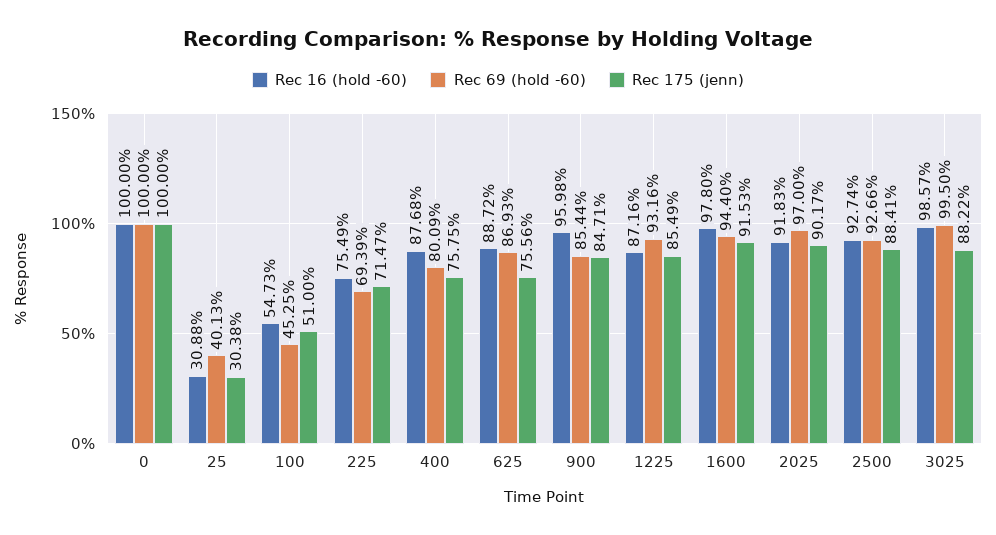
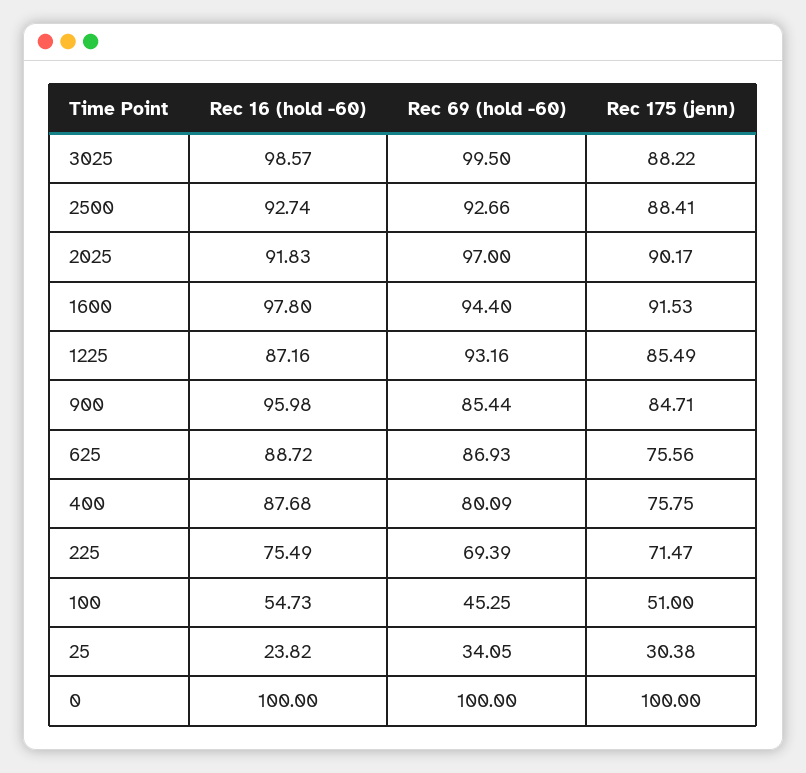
  {
    "Rec 16 (hold -60)": {
      "0": 100,
-     "25": 30.88,
+     "25": 23.82,
      "100": 54.73,
      "225": 75.49,
      "400": 87.68,
      "625": 88.72,
      "900": 95.98,
      "1225": 87.16,
      "1600": 97.8,
      "2025": 91.83,
      "2500": 92.74,
      "3025": 98.57
    },
    "Rec 69 (hold -60)": {
      "0": 100,
-     "25": 40.13,
+     "25": 34.05,
      "100": 45.25,
      "225": 69.39,
      "400": 80.09,
      "625": 86.93,
      "900": 85.44,
      "1225": 93.16,
      "1600": 94.4,
      "2025": 97,
      "2500": 92.66,
      "3025": 99.5
    },
    "Rec 175 (jenn)": {
      "0": 100,
      "25": 30.38,
      "100": 51,
      "225": 71.47,
      "400": 75.75,
      "625": 75.56,
      "900": 84.71,
      "1225": 85.49,
      "1600": 91.53,
      "2025": 90.17,
      "2500": 88.41,
      "3025": 88.22
    }
  }

